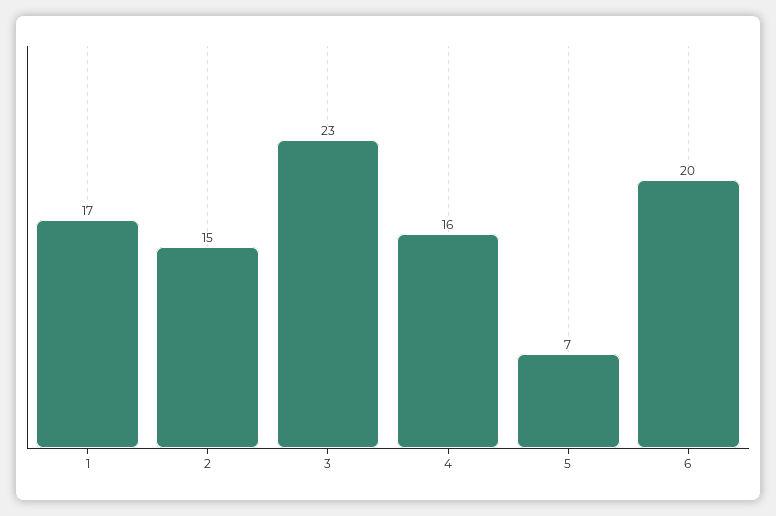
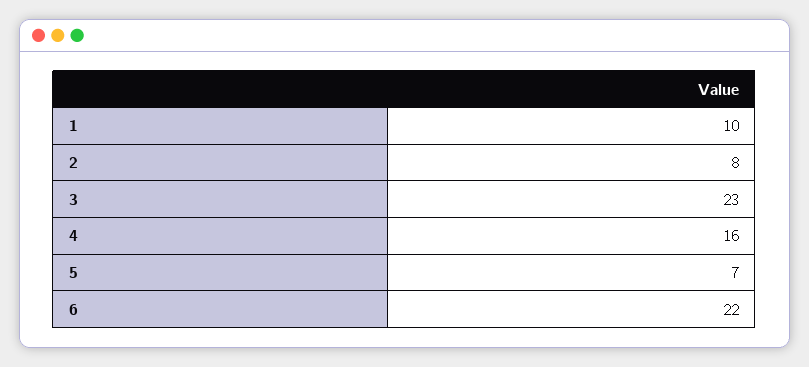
  {
-   "1": 17,
+   "1": 10,
-   "2": 15,
+   "2": 8,
    "3": 23,
    "4": 16,
    "5": 7,
-   "6": 20
+   "6": 22
  }

